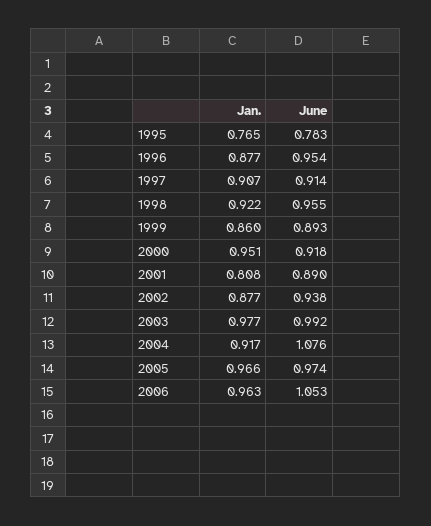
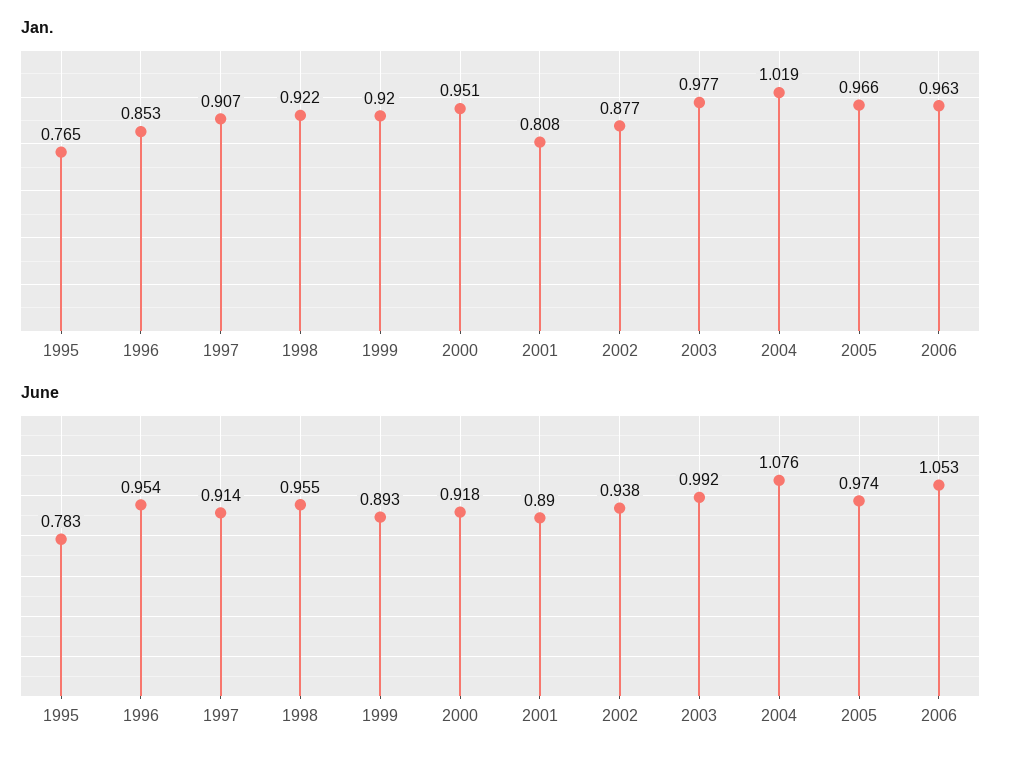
  {
    "Jan.": {
      "1995": 0.765,
-     "1996": 0.877,
+     "1996": 0.853,
      "1997": 0.907,
      "1998": 0.922,
-     "1999": 0.86,
+     "1999": 0.92,
      "2000": 0.951,
      "2001": 0.808,
      "2002": 0.877,
      "2003": 0.977,
-     "2004": 0.917,
+     "2004": 1.019,
      "2005": 0.966,
      "2006": 0.963
    },
    "June": {
      "1995": 0.783,
      "1996": 0.954,
      "1997": 0.914,
      "1998": 0.955,
      "1999": 0.893,
      "2000": 0.918,
      "2001": 0.89,
      "2002": 0.938,
      "2003": 0.992,
      "2004": 1.076,
      "2005": 0.974,
      "2006": 1.053
    }
  }

